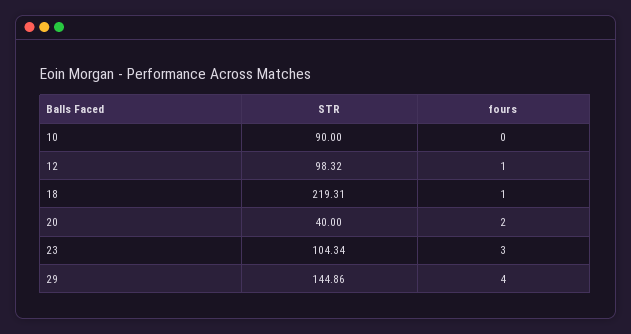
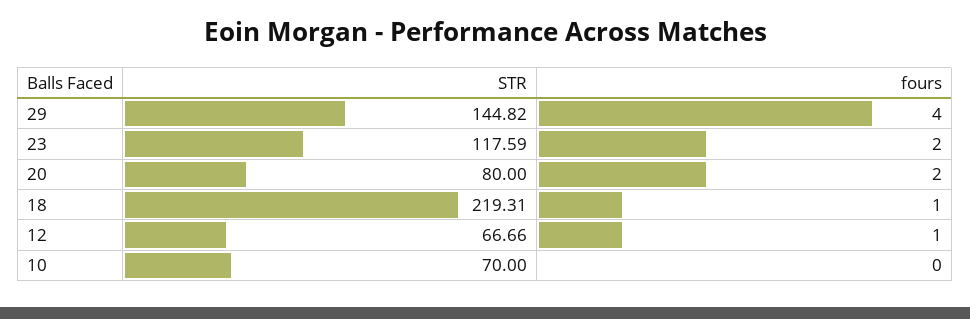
  {
    "STR": {
-     "10": 90,
+     "10": 70,
-     "12": 98.32,
+     "12": 66.66,
      "18": 219.31,
-     "20": 40,
+     "20": 80,
-     "23": 104.34,
+     "23": 117.59,
-     "29": 144.86
+     "29": 144.82
    },
    "fours": {
      "10": 0,
      "12": 1,
      "18": 1,
      "20": 2,
-     "23": 3,
+     "23": 2,
      "29": 4
    }
  }

